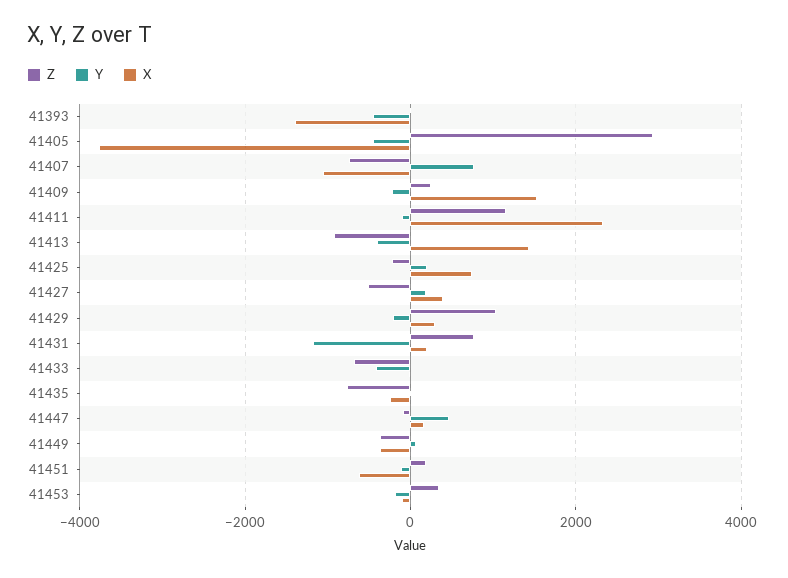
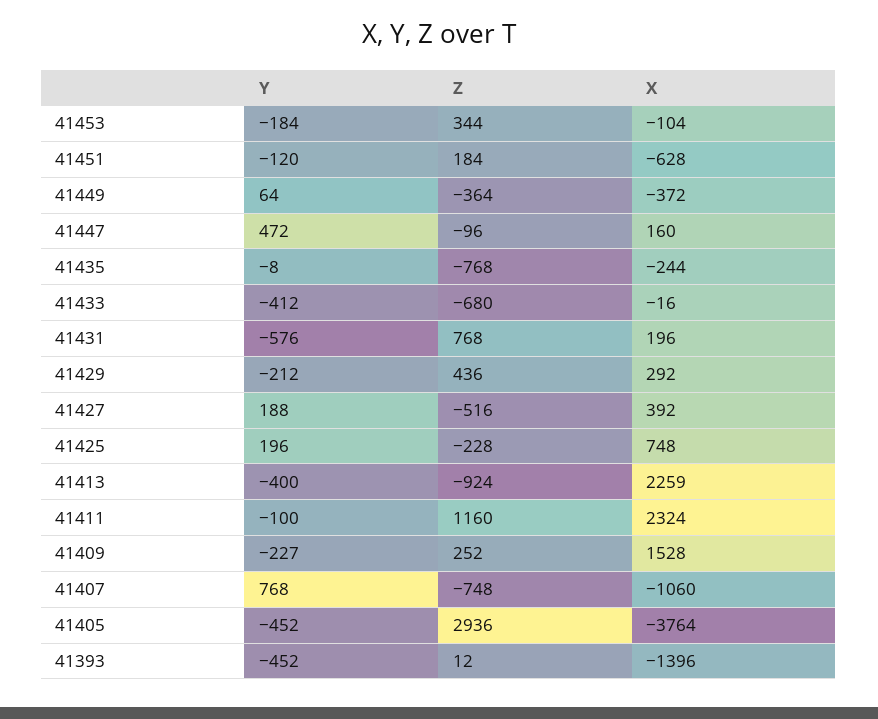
  {
    "Z": {
      "41393": 12,
      "41405": 2936,
      "41407": -748,
      "41409": 252,
      "41411": 1160,
      "41413": -924,
      "41425": -228,
      "41427": -516,
-     "41429": 1000,
+     "41429": 436,
      "41431": 768,
      "41433": -680,
      "41435": -768,
      "41447": -96,
      "41449": -364,
      "41451": 184,
      "41453": 344
    },
    "Y": {
      "41393": -452,
      "41405": -452,
      "41407": 768,
      "41409": -227,
      "41411": -100,
      "41413": -400,
      "41425": 196,
      "41427": 188,
      "41429": -212,
-     "41431": -1200,
+     "41431": -576,
      "41433": -412,
      "41435": -8,
      "41447": 472,
      "41449": 64,
      "41451": -120,
      "41453": -184
    },
    "X": {
      "41393": -1396,
      "41405": -3764,
      "41407": -1060,
      "41409": 1528,
      "41411": 2324,
-     "41413": 1400,
+     "41413": 2259,
      "41425": 748,
      "41427": 392,
      "41429": 292,
      "41431": 196,
      "41433": -16,
      "41435": -244,
      "41447": 160,
      "41449": -372,
      "41451": -628,
      "41453": -104
    }
  }

